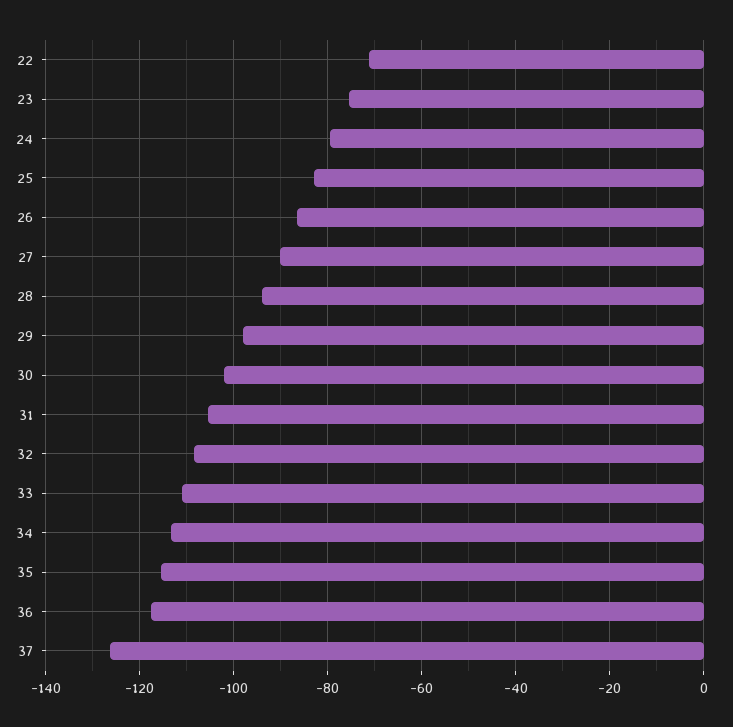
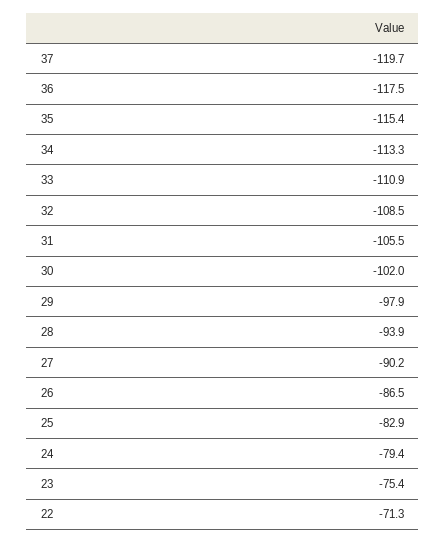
  {
    "22": -71.3,
    "23": -75.4,
    "24": -79.4,
    "25": -82.9,
    "26": -86.5,
    "27": -90.2,
    "28": -93.9,
    "29": -97.9,
    "30": -102,
    "31": -105.5,
    "32": -108.5,
    "33": -110.9,
    "34": -113.3,
    "35": -115.4,
    "36": -117.5,
-   "37": -126
+   "37": -119.7
  }

